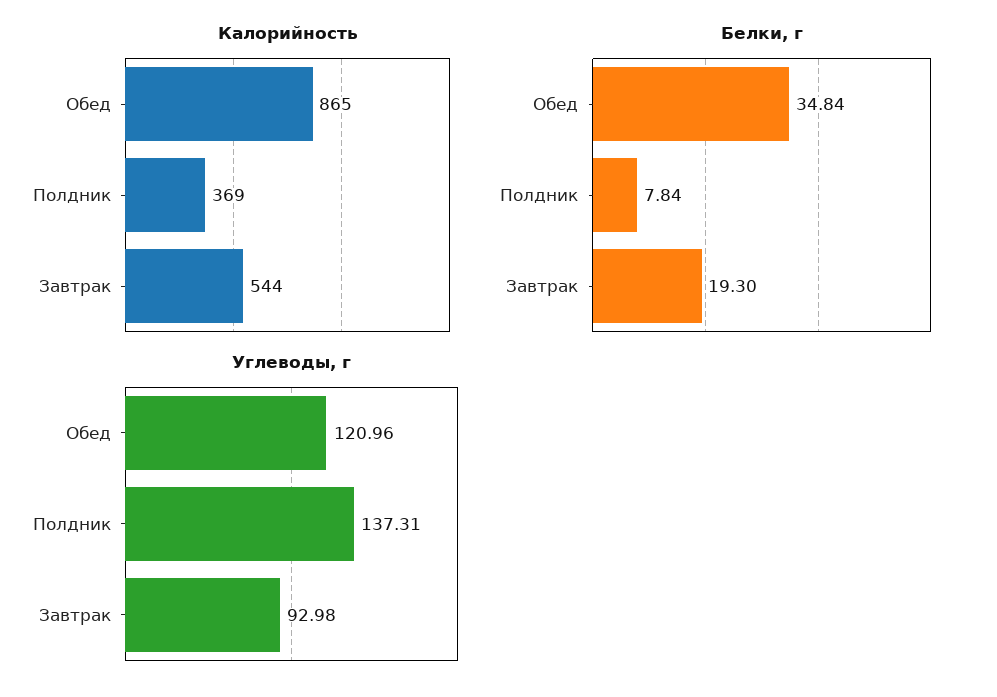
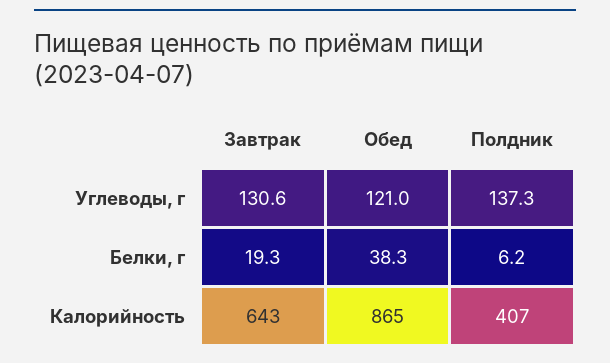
  {
    "Калорийность": {
      "Обед": 865,
-     "Полдник": 369,
+     "Полдник": 407,
-     "Завтрак": 544
+     "Завтрак": 643
    },
    "Белки, г": {
-     "Обед": 34.84,
+     "Обед": 38.3,
-     "Полдник": 7.84,
+     "Полдник": 6.2,
      "Завтрак": 19.3
    },
    "Углеводы, г": {
      "Обед": 120.96,
      "Полдник": 137.31,
-     "Завтрак": 92.98
+     "Завтрак": 130.6
    }
  }

